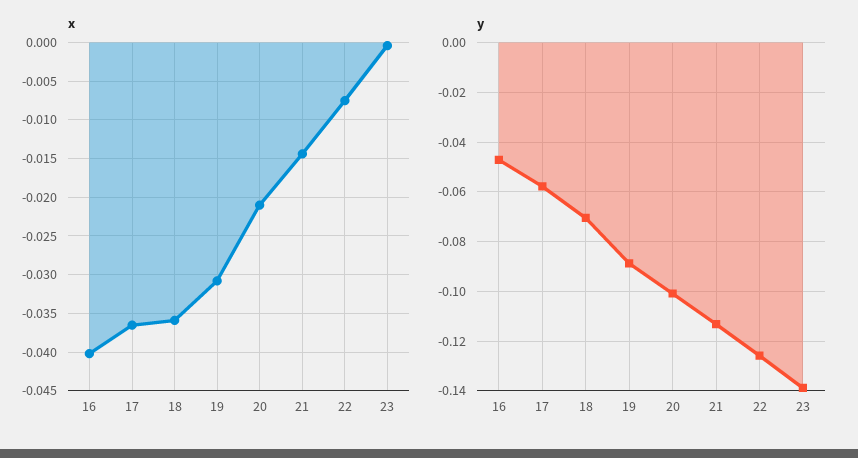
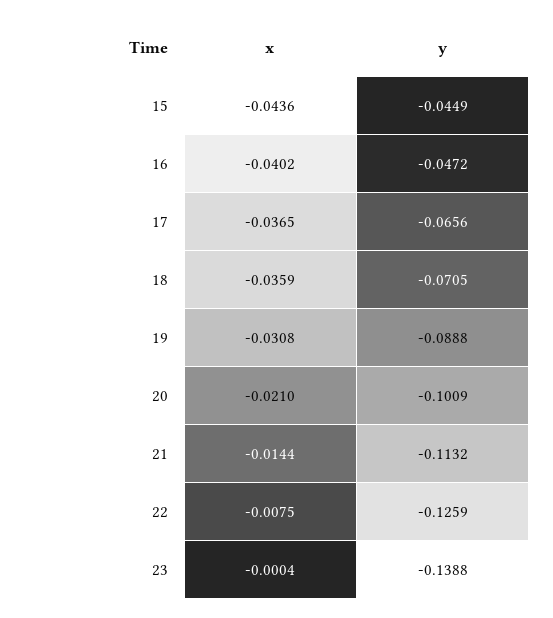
  {
    "x": {
      "16": -0.0402,
      "17": -0.0365,
      "18": -0.0359,
      "19": -0.0308,
      "20": -0.021,
      "21": -0.0144,
      "22": -0.0075,
-     "23": -0.0004
+     "23": -0.0004,
+     "15": -0.0436
    },
    "y": {
      "16": -0.0472,
-     "17": -0.0575,
+     "17": -0.0656,
      "18": -0.0705,
      "19": -0.0888,
      "20": -0.1009,
      "21": -0.1132,
      "22": -0.1259,
-     "23": -0.1388
+     "23": -0.1388,
+     "15": -0.0449
    }
  }

